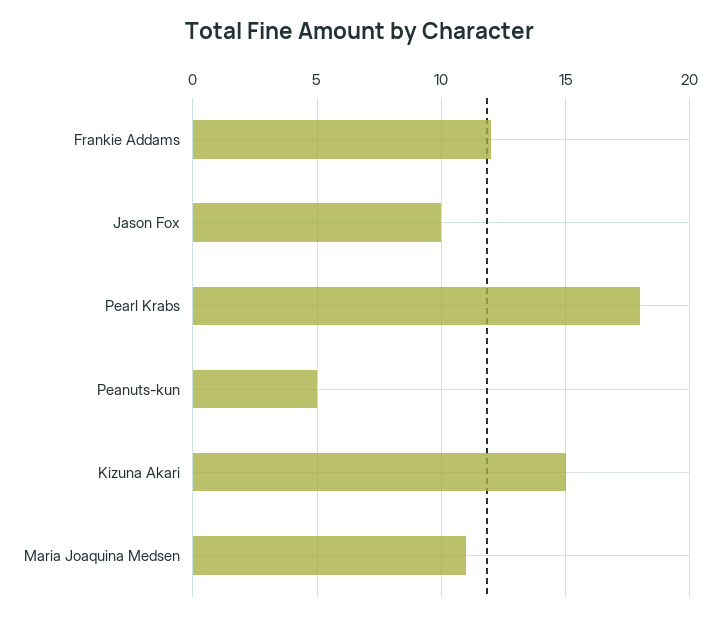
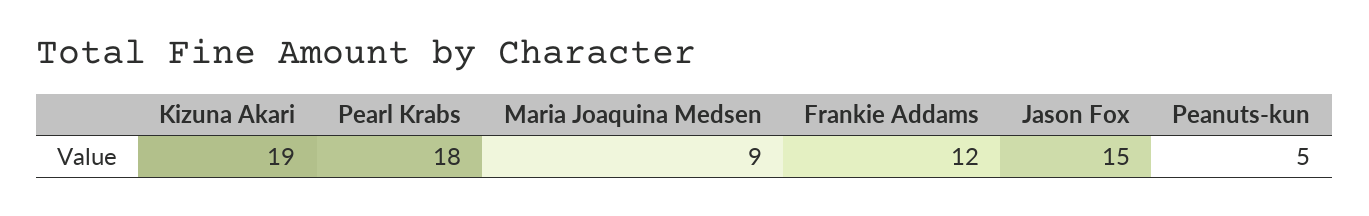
  {
    "Frankie Addams": 12,
-   "Jason Fox": 10,
+   "Jason Fox": 15,
    "Pearl Krabs": 18,
    "Peanuts-kun": 5,
-   "Kizuna Akari": 15,
+   "Kizuna Akari": 19,
-   "Maria Joaquina Medsen": 11
+   "Maria Joaquina Medsen": 9
  }

